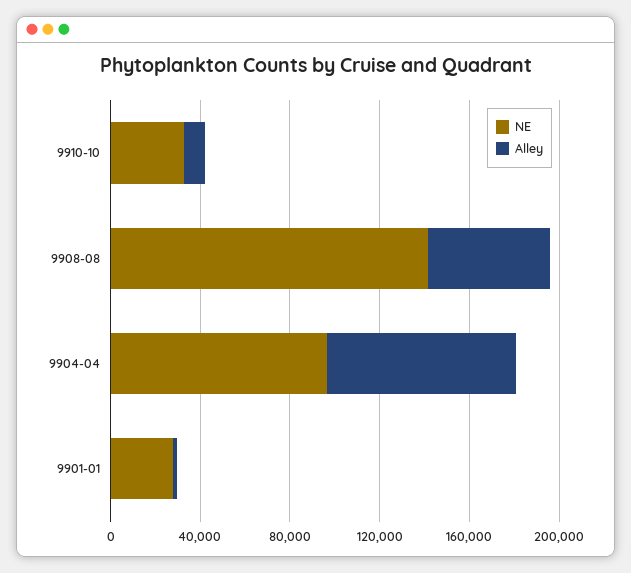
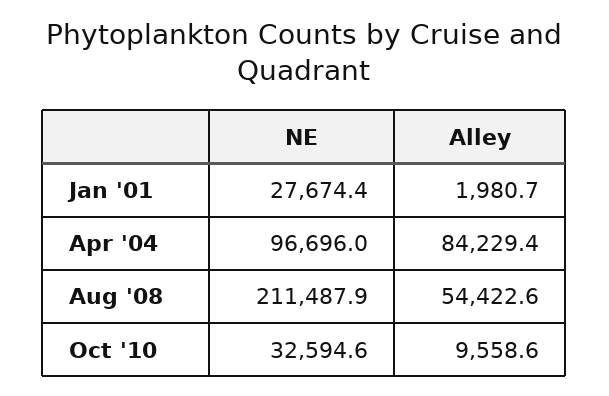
  {
    "NE": {
      "9910-10": 32594.6,
-     "9908-08": 140000,
+     "9908-08": 211487.9,
      "9904-04": 96696,
      "9901-01": 27674.4
    },
    "Alley": {
      "9910-10": 9558.6,
      "9908-08": 54422.6,
      "9904-04": 84229.4,
      "9901-01": 1980.7
    }
  }

